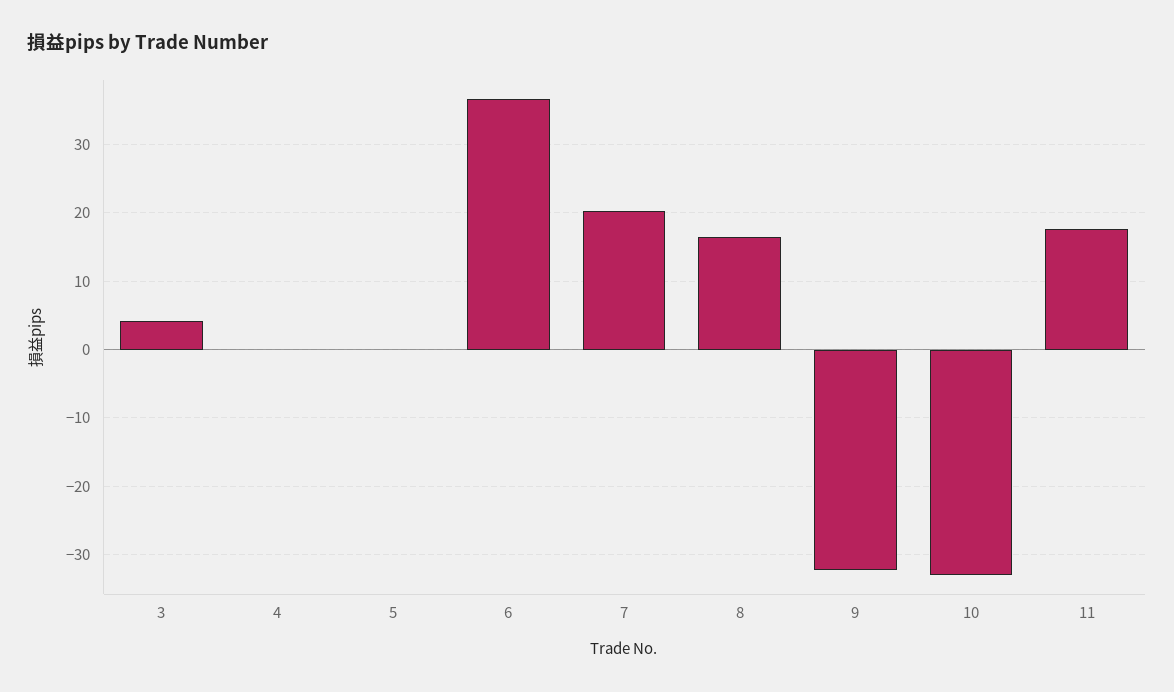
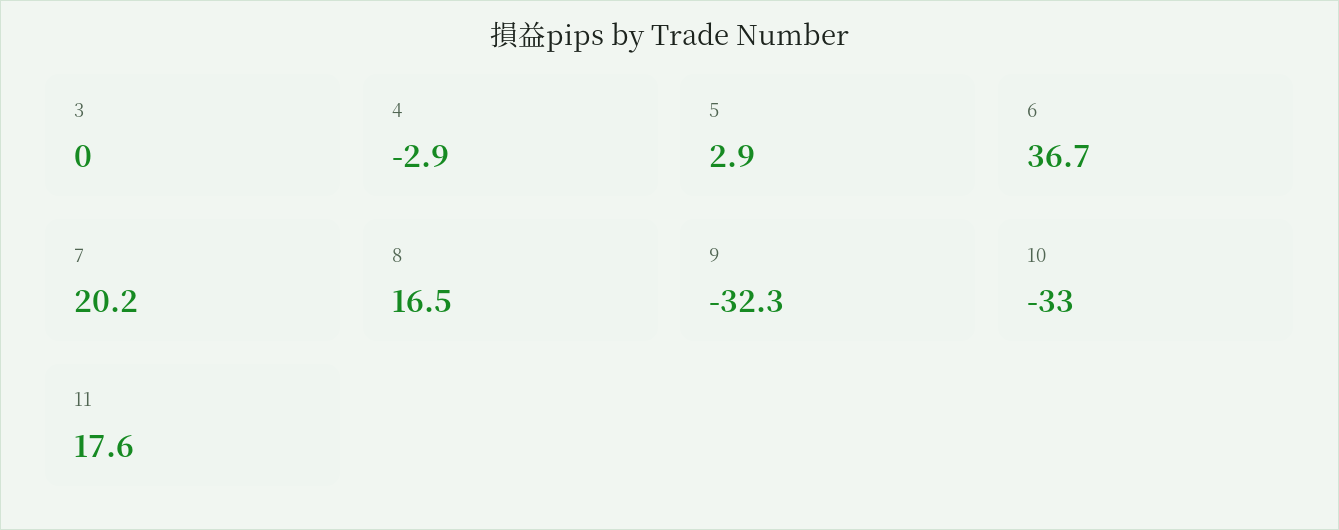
  {
-   "3": 4,
+   "3": 0,
-   "4": 0,
+   "4": -2.9,
-   "5": 0,
+   "5": 2.9,
    "6": 36.7,
    "7": 20.2,
    "8": 16.5,
    "9": -32.3,
    "10": -33,
    "11": 17.6
  }

